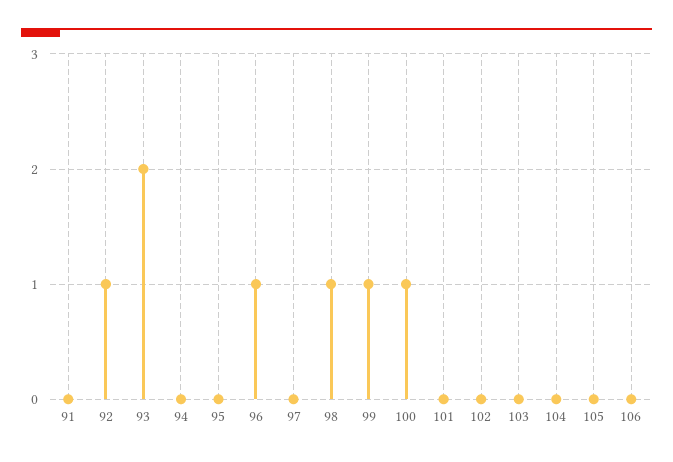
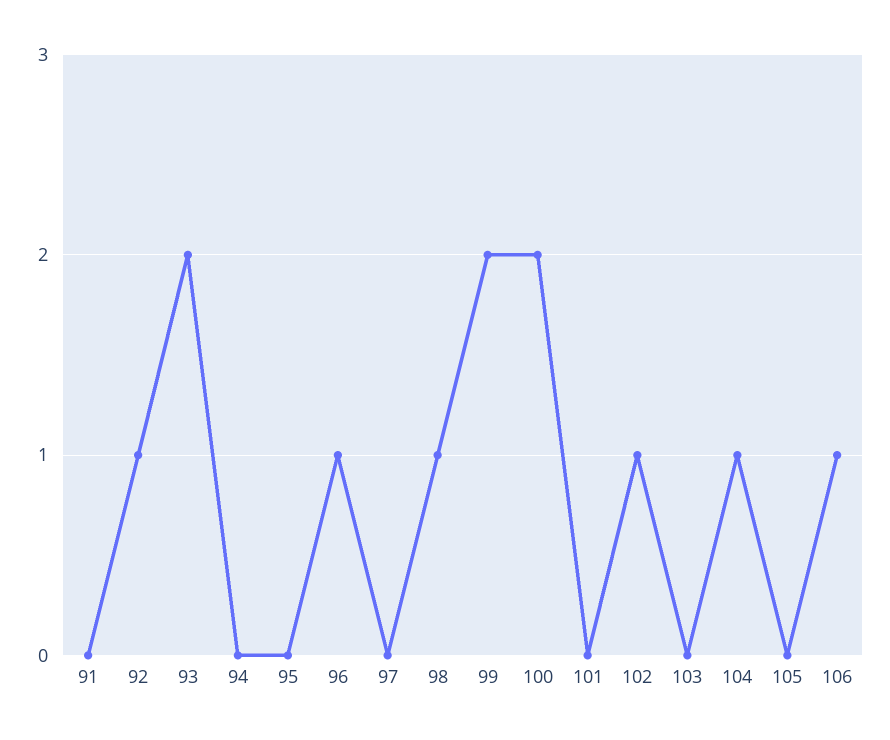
  {
    "91": 0,
    "92": 1,
    "93": 2,
    "94": 0,
    "95": 0,
    "96": 1,
    "97": 0,
    "98": 1,
-   "99": 1,
+   "99": 2,
-   "100": 1,
+   "100": 2,
    "101": 0,
-   "102": 0,
+   "102": 1,
    "103": 0,
-   "104": 0,
+   "104": 1,
    "105": 0,
-   "106": 0
+   "106": 1
  }

